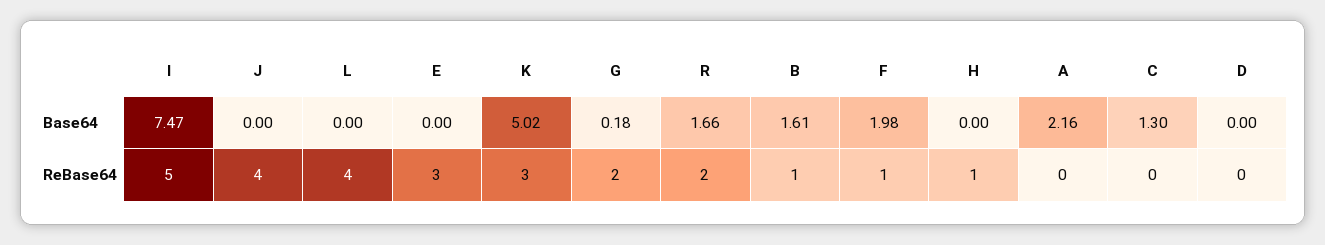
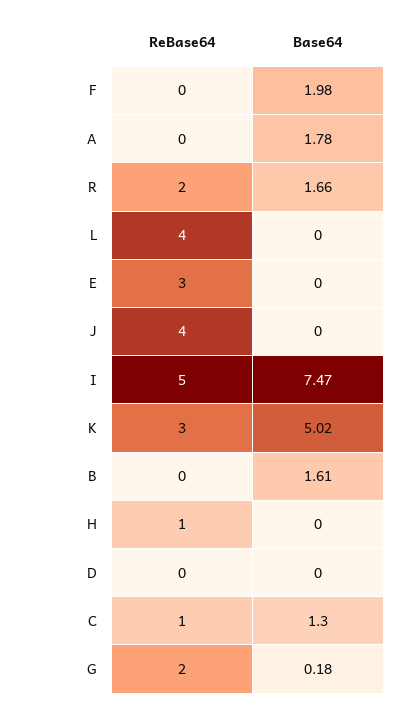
  {
    "I": {
      "Base64": 7.47,
      "ReBase64": 5
    },
    "J": {
      "Base64": 0,
      "ReBase64": 4
    },
    "L": {
      "Base64": 0,
      "ReBase64": 4
    },
    "E": {
      "Base64": 0,
      "ReBase64": 3
    },
    "K": {
      "Base64": 5.02,
      "ReBase64": 3
    },
    "G": {
      "Base64": 0.18,
      "ReBase64": 2
    },
    "R": {
      "Base64": 1.66,
      "ReBase64": 2
    },
    "B": {
      "Base64": 1.61,
-     "ReBase64": 1
+     "ReBase64": 0
    },
    "F": {
      "Base64": 1.98,
-     "ReBase64": 1
+     "ReBase64": 0
    },
    "H": {
      "Base64": 0,
      "ReBase64": 1
    },
    "A": {
-     "Base64": 2.16,
+     "Base64": 1.78,
      "ReBase64": 0
    },
    "C": {
      "Base64": 1.3,
-     "ReBase64": 0
+     "ReBase64": 1
    },
    "D": {
      "Base64": 0,
      "ReBase64": 0
    }
  }

